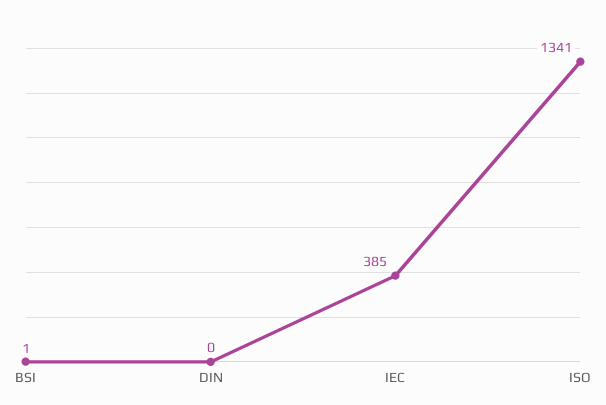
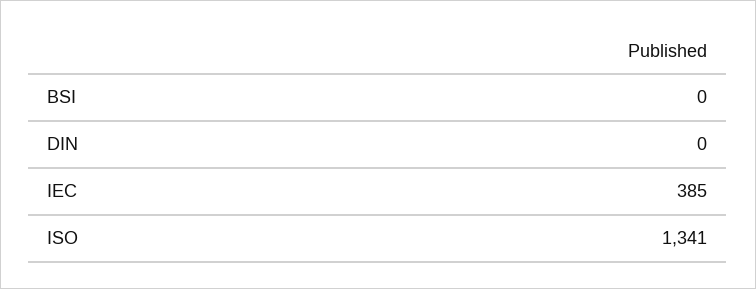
  {
-   "BSI": 1,
+   "BSI": 0,
    "DIN": 0,
    "IEC": 385,
    "ISO": 1341
  }

